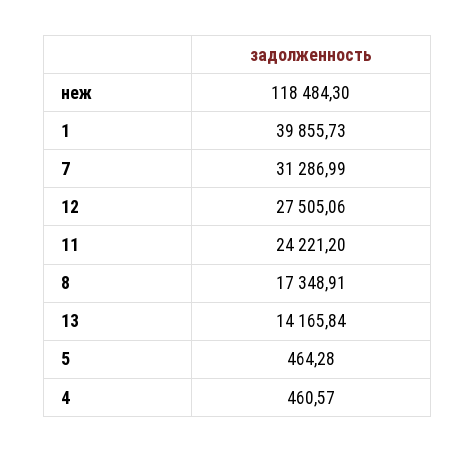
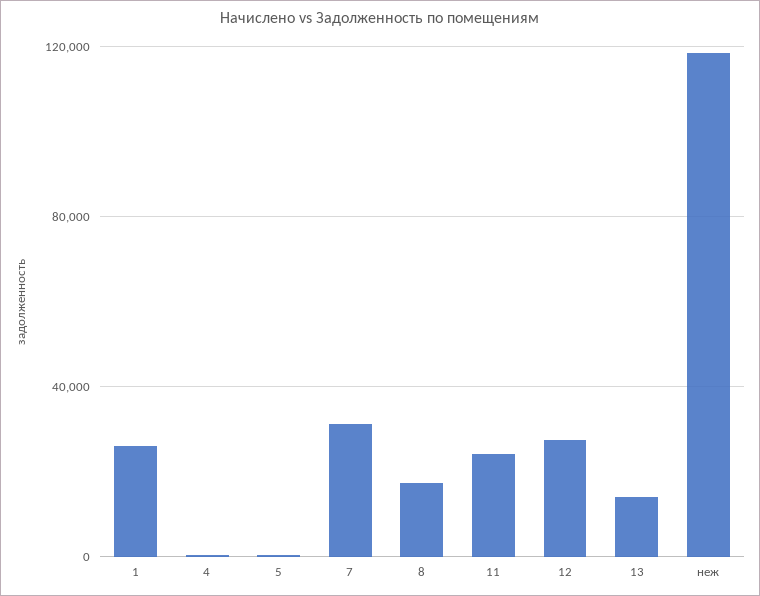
  {
    "неж": 118484.3,
-   "1": 39855.73,
+   "1": 25000,
    "7": 31286.99,
    "12": 27505.06,
    "11": 24221.2,
    "8": 17348.91,
    "13": 14165.84,
    "5": 464.28,
    "4": 460.57
  }

